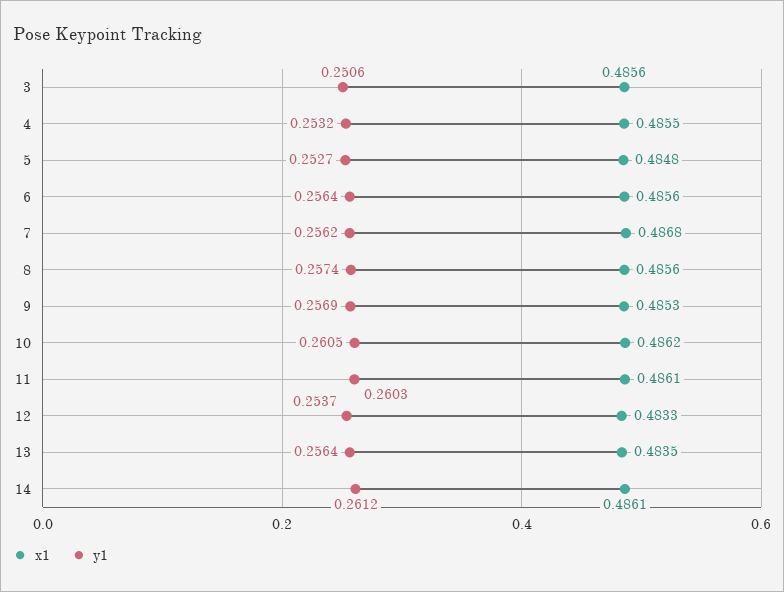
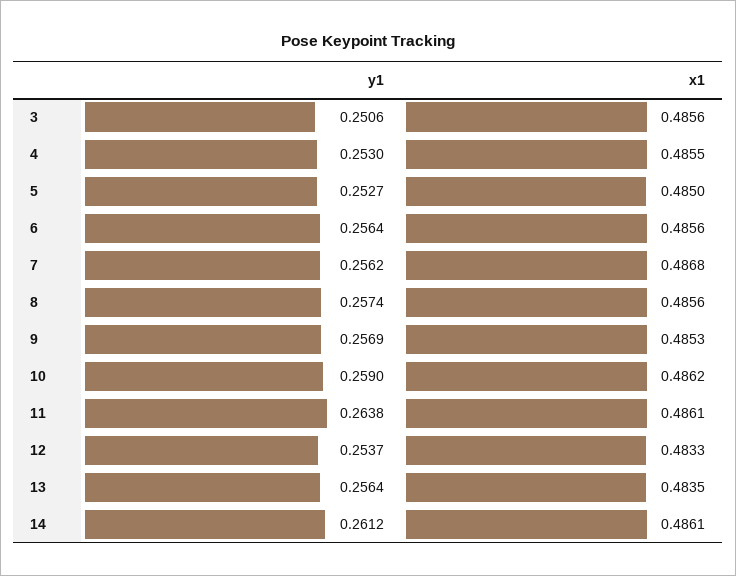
  {
    "x1": {
      "3": 0.4856,
      "4": 0.4855,
-     "5": 0.4848,
+     "5": 0.485,
      "6": 0.4856,
      "7": 0.4868,
      "8": 0.4856,
      "9": 0.4853,
      "10": 0.4862,
      "11": 0.4861,
      "12": 0.4833,
      "13": 0.4835,
      "14": 0.4861
    },
    "y1": {
      "3": 0.2506,
-     "4": 0.2532,
+     "4": 0.253,
      "5": 0.2527,
      "6": 0.2564,
      "7": 0.2562,
      "8": 0.2574,
      "9": 0.2569,
-     "10": 0.2605,
+     "10": 0.259,
-     "11": 0.2603,
+     "11": 0.2638,
      "12": 0.2537,
      "13": 0.2564,
      "14": 0.2612
    }
  }

